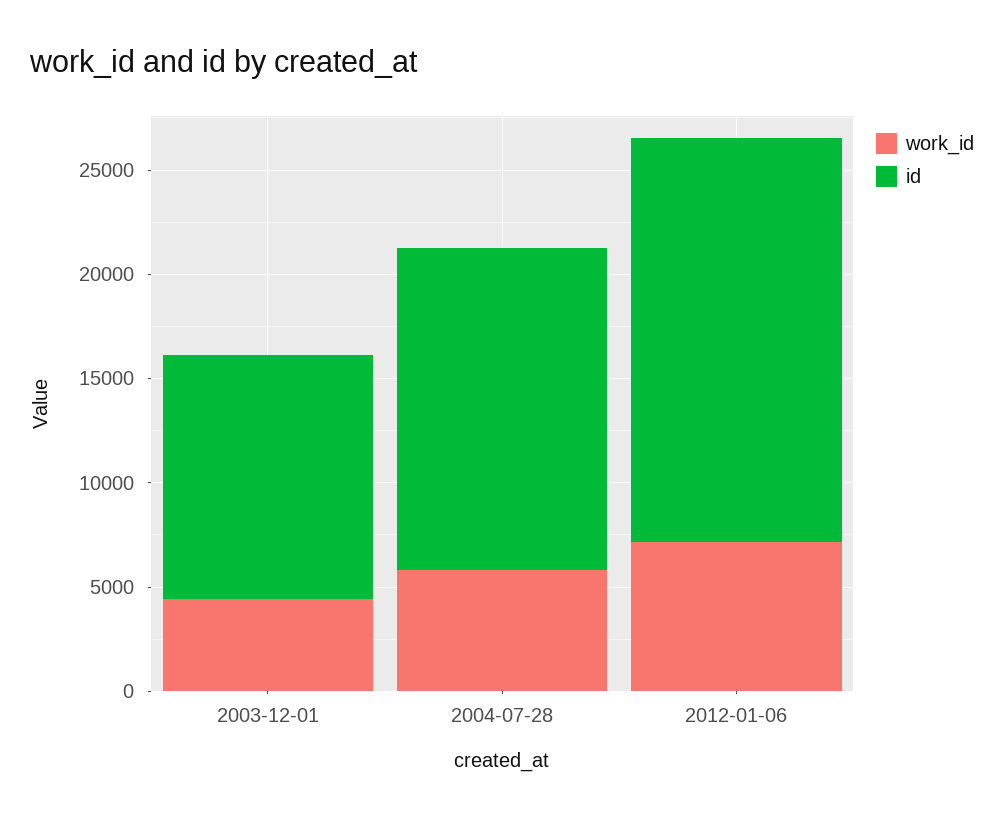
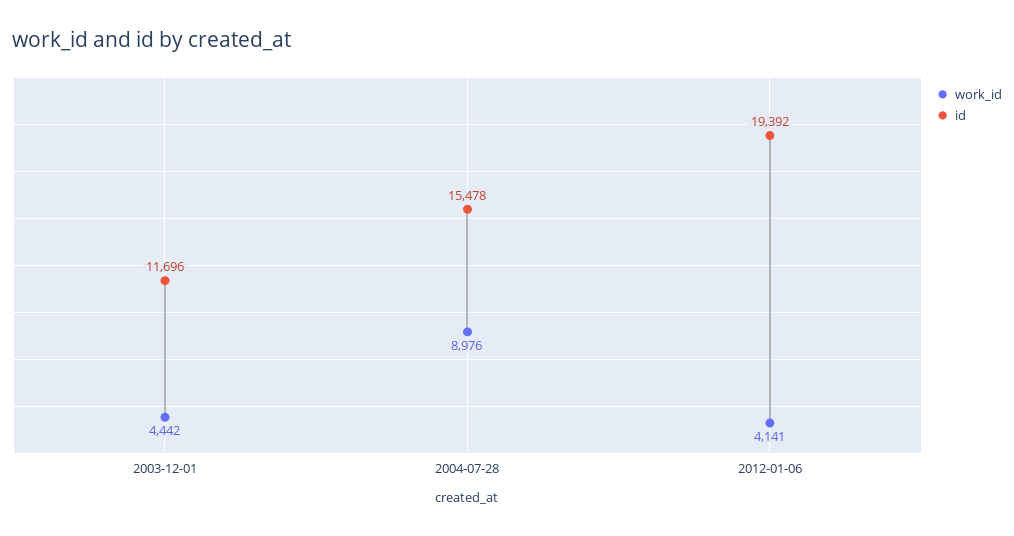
  {
    "work_id": {
      "2003-12-01": 4442,
-     "2004-07-28": 6000,
+     "2004-07-28": 8976,
-     "2012-01-06": 7000
+     "2012-01-06": 4141
    },
    "id": {
      "2003-12-01": 11696,
      "2004-07-28": 15478,
      "2012-01-06": 19392
    }
  }

